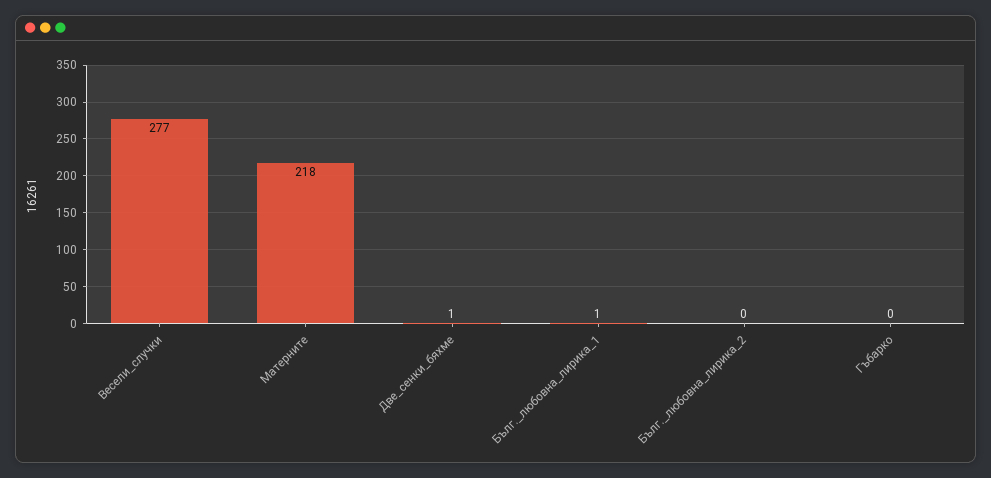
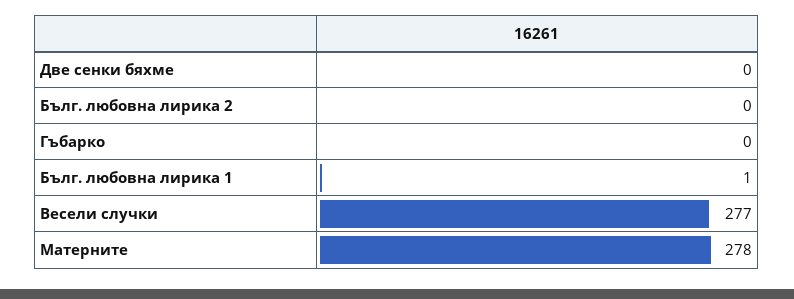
  {
    "Весели_случки": 277,
-   "Матерните": 218,
+   "Матерните": 278,
-   "Две_сенки_бяхме": 1,
+   "Две_сенки_бяхме": 0,
    "Бълг._любовна_лирика_1": 1,
    "Бълг._любовна_лирика_2": 0,
    "Гъбарко": 0
  }

